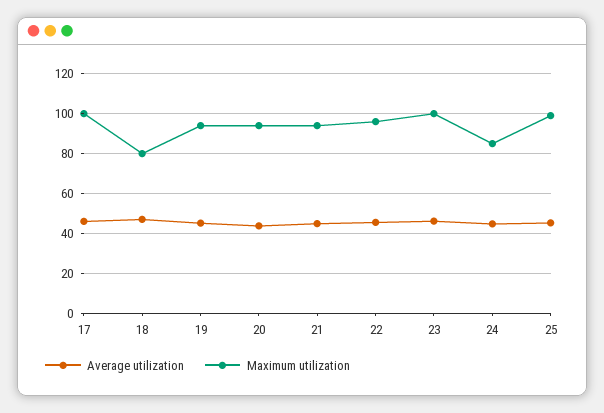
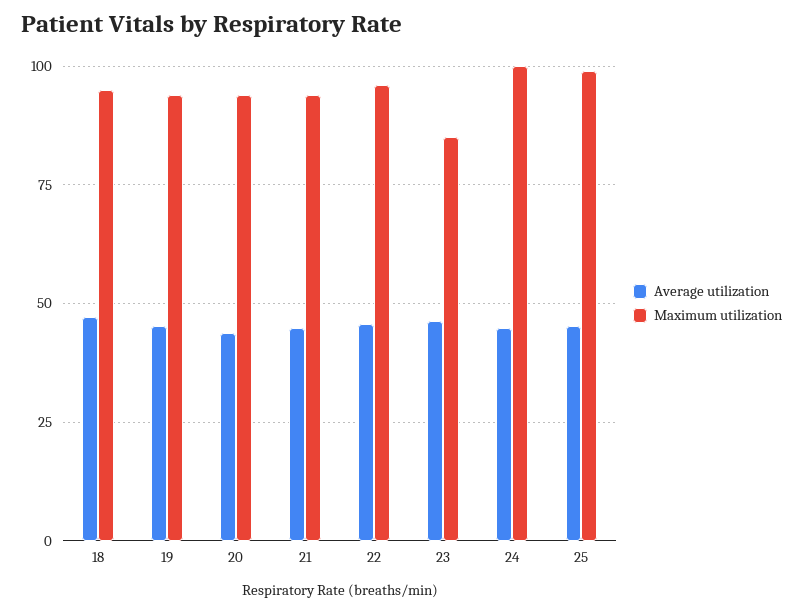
  {
    "Average utilization": {
-     "17": 45,
      "18": 47.5,
      "19": 45,
      "20": 45,
      "21": 45,
      "22": 45,
      "23": 45,
      "24": 45,
      "25": 45
    },
    "Maximum utilization": {
-     "17": 100,
-     "18": 80,
+     "18": 95,
      "19": 95,
      "20": 95,
      "21": 95,
      "22": 95,
-     "23": 100,
+     "23": 85,
-     "24": 85,
+     "24": 100,
      "25": 100
    }
  }

